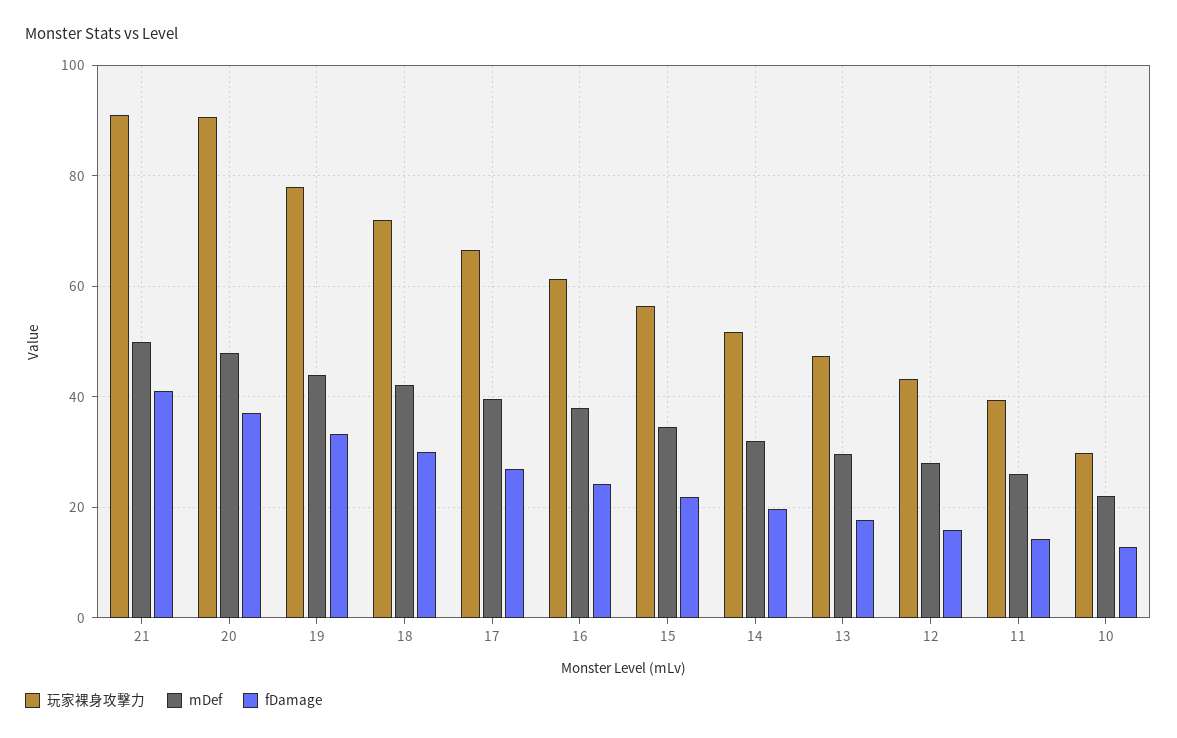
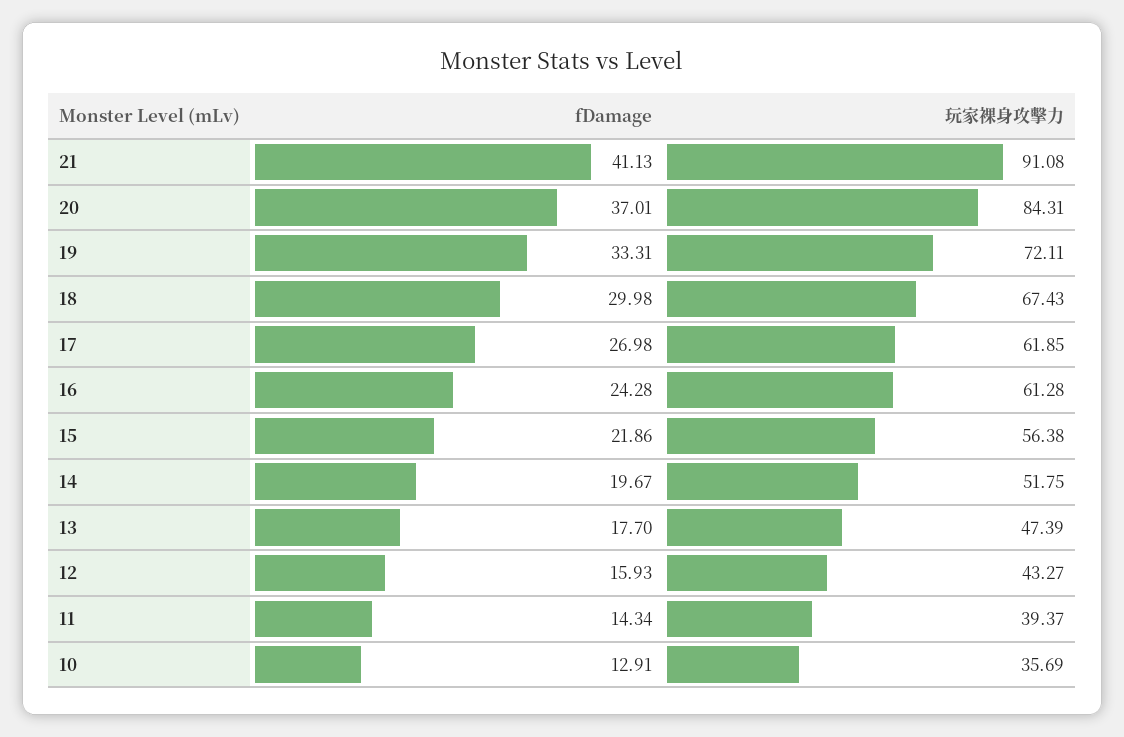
  {
    "玩家裸身攻擊力": {
      "21": 91.08,
-     "20": 90,
+     "20": 84.31,
-     "19": 78,
+     "19": 72.11,
-     "18": 72,
+     "18": 67.43,
-     "17": 66,
+     "17": 61.85,
      "16": 61.28,
      "15": 56.38,
      "14": 51.75,
      "13": 47.39,
      "12": 43.27,
      "11": 39.37,
-     "10": 30
+     "10": 35.69
    },
-   "mDef": {
-     "21": 50,
-     "20": 48,
-     "19": 44,
-     "18": 42,
-     "17": 40,
-     "16": 38,
-     "15": 34,
-     "14": 32,
-     "13": 30,
-     "12": 28,
-     "11": 26,
-     "10": 22
-   },
    "fDamage": {
      "21": 41.13,
      "20": 37.01,
      "19": 33.31,
      "18": 29.98,
      "17": 26.98,
      "16": 24.28,
      "15": 21.86,
      "14": 19.67,
      "13": 17.7,
      "12": 15.93,
      "11": 14.34,
      "10": 12.91
    }
  }

